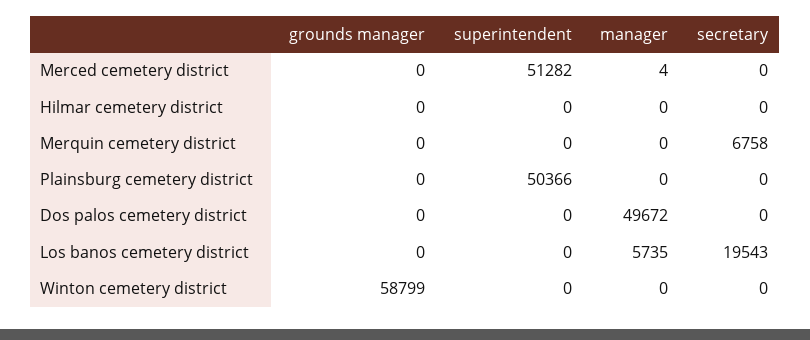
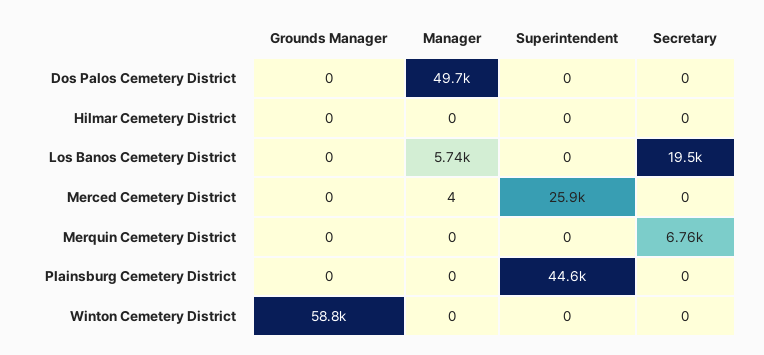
  {
    "grounds manager": {
      "Merced cemetery district": 0,
      "Hilmar cemetery district": 0,
      "Merquin cemetery district": 0,
      "Plainsburg cemetery district": 0,
      "Dos palos cemetery district": 0,
      "Los banos cemetery district": 0,
      "Winton cemetery district": 58799
    },
    "superintendent": {
-     "Merced cemetery district": 51282,
+     "Merced cemetery district": 25900,
      "Hilmar cemetery district": 0,
      "Merquin cemetery district": 0,
-     "Plainsburg cemetery district": 50366,
+     "Plainsburg cemetery district": 44600,
      "Dos palos cemetery district": 0,
      "Los banos cemetery district": 0,
      "Winton cemetery district": 0
    },
    "manager": {
      "Merced cemetery district": 4,
      "Hilmar cemetery district": 0,
      "Merquin cemetery district": 0,
      "Plainsburg cemetery district": 0,
      "Dos palos cemetery district": 49672,
      "Los banos cemetery district": 5735,
      "Winton cemetery district": 0
    },
    "secretary": {
      "Merced cemetery district": 0,
      "Hilmar cemetery district": 0,
      "Merquin cemetery district": 6758,
      "Plainsburg cemetery district": 0,
      "Dos palos cemetery district": 0,
      "Los banos cemetery district": 19543,
      "Winton cemetery district": 0
    }
  }

